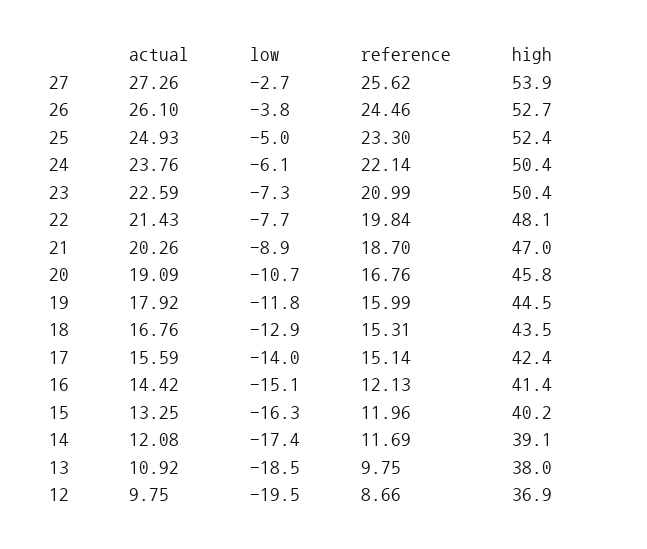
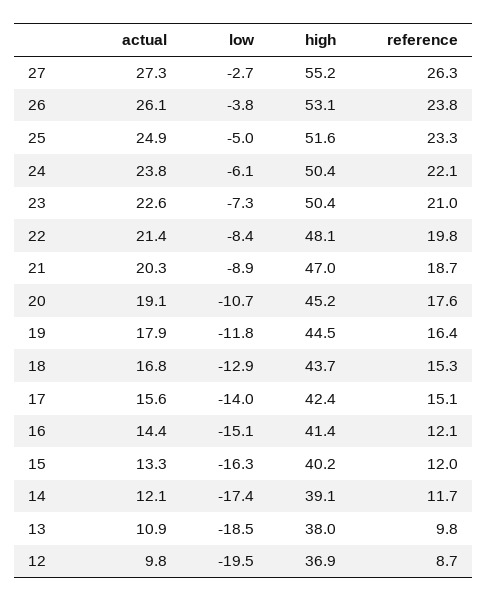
  {
    "actual": {
      "27": 27.26,
      "26": 26.1,
      "25": 24.93,
      "24": 23.76,
      "23": 22.59,
      "22": 21.43,
      "21": 20.26,
      "20": 19.09,
      "19": 17.92,
      "18": 16.76,
      "17": 15.59,
      "16": 14.42,
      "15": 13.25,
      "14": 12.08,
      "13": 10.92,
      "12": 9.75
    },
    "low": {
      "27": -2.7,
      "26": -3.8,
      "25": -5,
      "24": -6.1,
      "23": -7.3,
-     "22": -7.7,
+     "22": -8.4,
      "21": -8.9,
      "20": -10.7,
      "19": -11.8,
      "18": -12.9,
      "17": -14,
      "16": -15.1,
      "15": -16.3,
      "14": -17.4,
      "13": -18.5,
      "12": -19.5
    },
    "reference": {
-     "27": 25.62,
+     "27": 26.3,
-     "26": 24.46,
+     "26": 23.8,
      "25": 23.3,
      "24": 22.14,
      "23": 20.99,
      "22": 19.84,
      "21": 18.7,
-     "20": 16.76,
+     "20": 17.6,
-     "19": 15.99,
+     "19": 16.4,
      "18": 15.31,
      "17": 15.14,
      "16": 12.13,
      "15": 11.96,
      "14": 11.69,
      "13": 9.75,
      "12": 8.66
    },
    "high": {
-     "27": 53.9,
+     "27": 55.2,
-     "26": 52.7,
+     "26": 53.1,
-     "25": 52.4,
+     "25": 51.6,
      "24": 50.4,
      "23": 50.4,
      "22": 48.1,
      "21": 47,
-     "20": 45.8,
+     "20": 45.2,
      "19": 44.5,
-     "18": 43.5,
+     "18": 43.7,
      "17": 42.4,
      "16": 41.4,
      "15": 40.2,
      "14": 39.1,
      "13": 38,
      "12": 36.9
    }
  }

